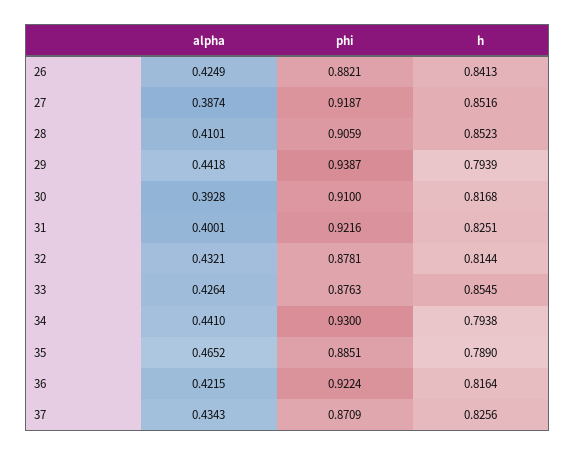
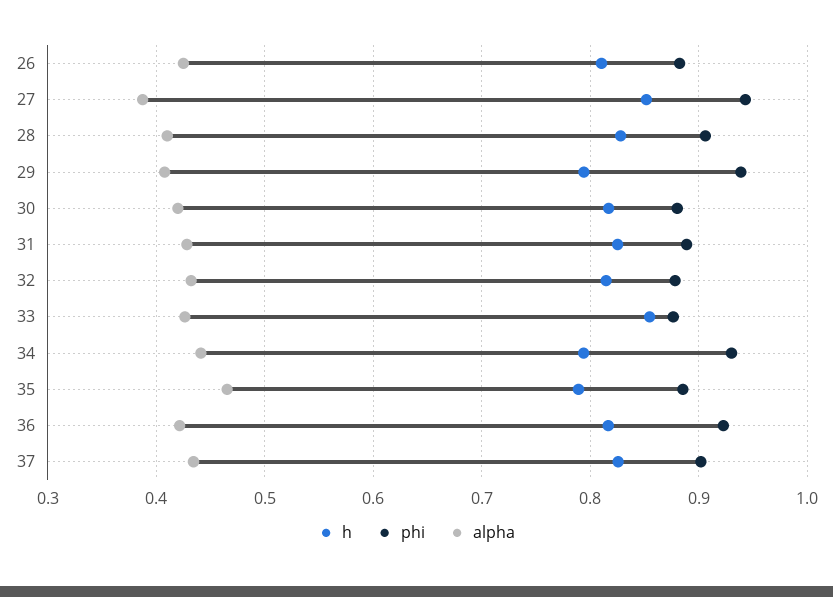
  {
    "alpha": {
      "26": 0.4249,
      "27": 0.3874,
      "28": 0.4101,
-     "29": 0.4418,
+     "29": 0.41,
-     "30": 0.3928,
+     "30": 0.42,
-     "31": 0.4001,
+     "31": 0.43,
      "32": 0.4321,
      "33": 0.4264,
      "34": 0.441,
      "35": 0.4652,
      "36": 0.4215,
      "37": 0.4343
    },
    "phi": {
      "26": 0.8821,
-     "27": 0.9187,
+     "27": 0.94,
      "28": 0.9059,
      "29": 0.9387,
-     "30": 0.91,
+     "30": 0.88,
-     "31": 0.9216,
+     "31": 0.89,
      "32": 0.8781,
      "33": 0.8763,
      "34": 0.93,
      "35": 0.8851,
      "36": 0.9224,
-     "37": 0.8709
+     "37": 0.9
    },
    "h": {
-     "26": 0.8413,
+     "26": 0.81,
      "27": 0.8516,
-     "28": 0.8523,
+     "28": 0.83,
      "29": 0.7939,
      "30": 0.8168,
      "31": 0.8251,
      "32": 0.8144,
      "33": 0.8545,
      "34": 0.7938,
      "35": 0.789,
      "36": 0.8164,
      "37": 0.8256
    }
  }

